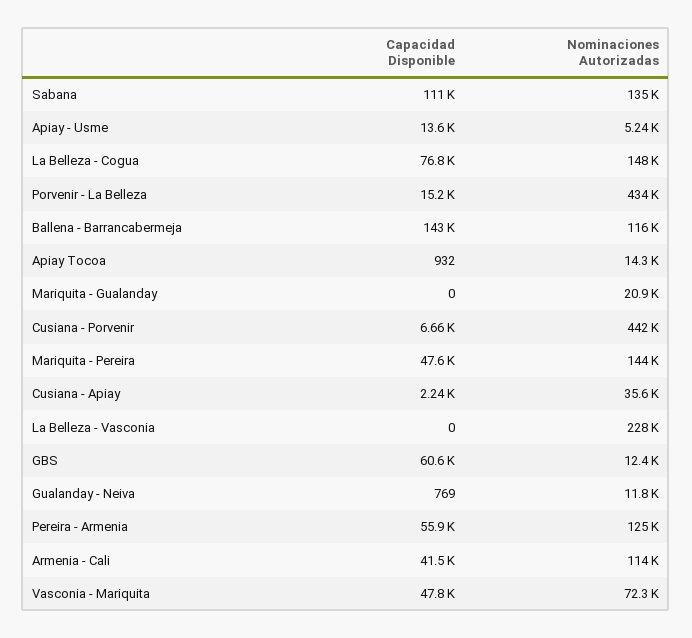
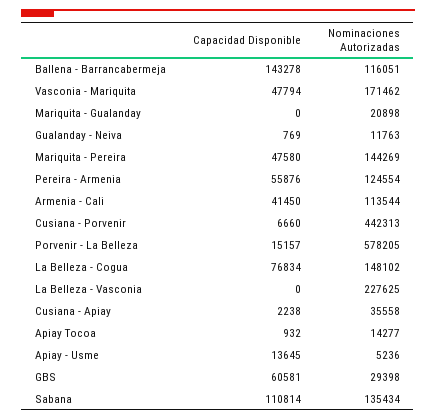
  {
    "Capacidad Disponible": {
      "Sabana": 110814,
      "Apiay - Usme": 13645,
      "La Belleza - Cogua": 76834,
      "Porvenir - La Belleza": 15157,
      "Ballena - Barrancabermeja": 143278,
      "Apiay Tocoa": 932,
      "Mariquita - Gualanday": 0,
      "Cusiana - Porvenir": 6660,
      "Mariquita - Pereira": 47580,
      "Cusiana - Apiay": 2238,
      "La Belleza - Vasconia": 0,
      "GBS": 60581,
      "Gualanday - Neiva": 769,
      "Pereira - Armenia": 55876,
      "Armenia - Cali": 41450,
      "Vasconia - Mariquita": 47794
    },
    "Nominaciones Autorizadas": {
      "Sabana": 135434,
      "Apiay - Usme": 5236,
      "La Belleza - Cogua": 148102,
-     "Porvenir - La Belleza": 434000,
+     "Porvenir - La Belleza": 578205,
      "Ballena - Barrancabermeja": 116051,
      "Apiay Tocoa": 14277,
      "Mariquita - Gualanday": 20898,
      "Cusiana - Porvenir": 442313,
      "Mariquita - Pereira": 144269,
      "Cusiana - Apiay": 35558,
      "La Belleza - Vasconia": 227625,
-     "GBS": 12400,
+     "GBS": 29398,
      "Gualanday - Neiva": 11763,
      "Pereira - Armenia": 124554,
      "Armenia - Cali": 113544,
-     "Vasconia - Mariquita": 72300
+     "Vasconia - Mariquita": 171462
    }
  }

